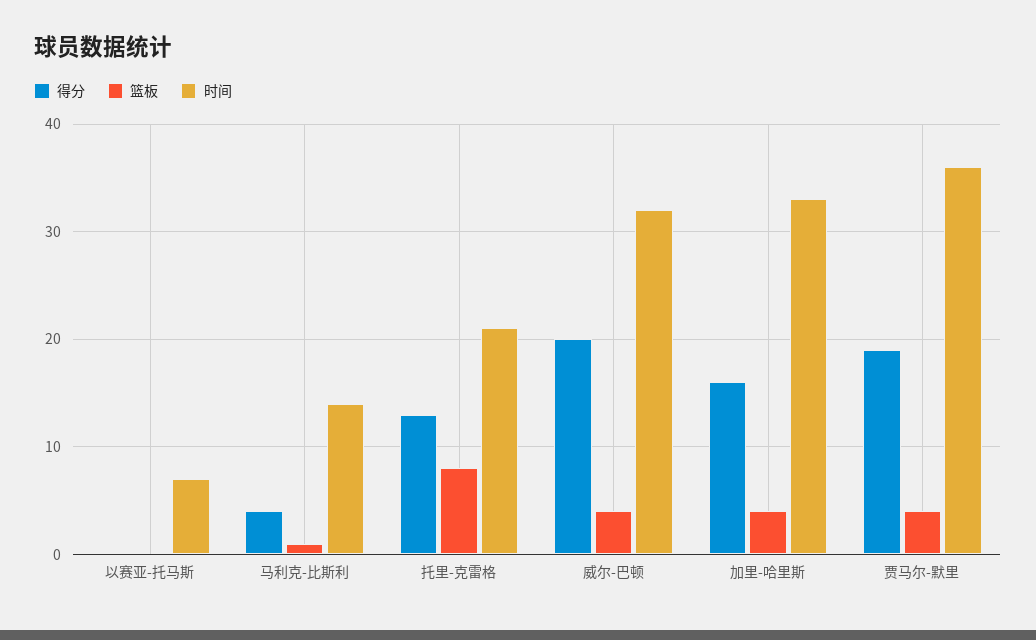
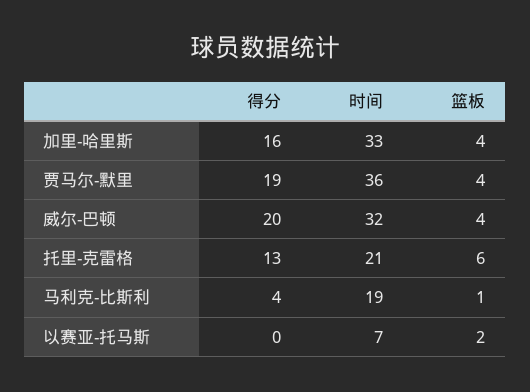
  {
    "得分": {
      "以赛亚-托马斯": 0,
      "马利克-比斯利": 4,
      "托里-克雷格": 13,
      "威尔-巴顿": 20,
      "加里-哈里斯": 16,
      "贾马尔-默里": 19
    },
    "篮板": {
-     "以赛亚-托马斯": 0,
+     "以赛亚-托马斯": 2,
      "马利克-比斯利": 1,
-     "托里-克雷格": 8,
+     "托里-克雷格": 6,
      "威尔-巴顿": 4,
      "加里-哈里斯": 4,
      "贾马尔-默里": 4
    },
    "时间": {
      "以赛亚-托马斯": 7,
-     "马利克-比斯利": 14,
+     "马利克-比斯利": 19,
      "托里-克雷格": 21,
      "威尔-巴顿": 32,
      "加里-哈里斯": 33,
      "贾马尔-默里": 36
    }
  }

